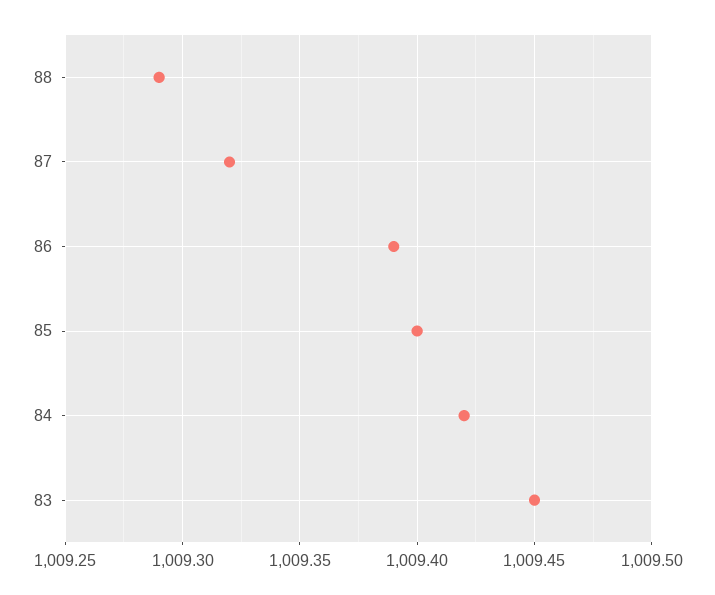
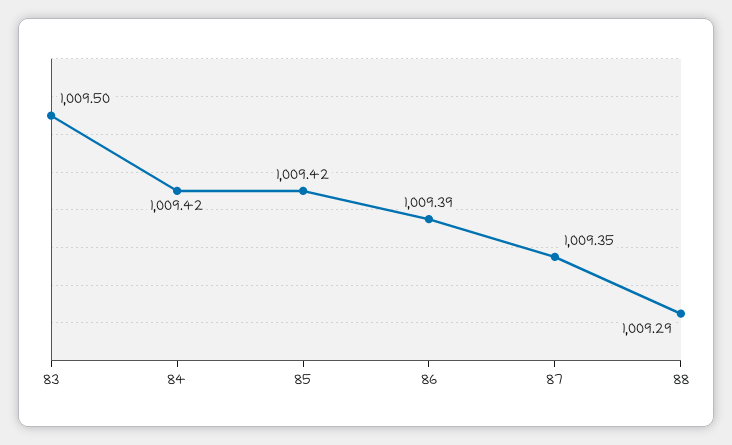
  {
    "88": 1009.29,
-   "87": 1009.32,
+   "87": 1009.35,
    "86": 1009.39,
-   "85": 1009.4,
+   "85": 1009.42,
    "84": 1009.42,
-   "83": 1009.45
+   "83": 1009.5
  }

